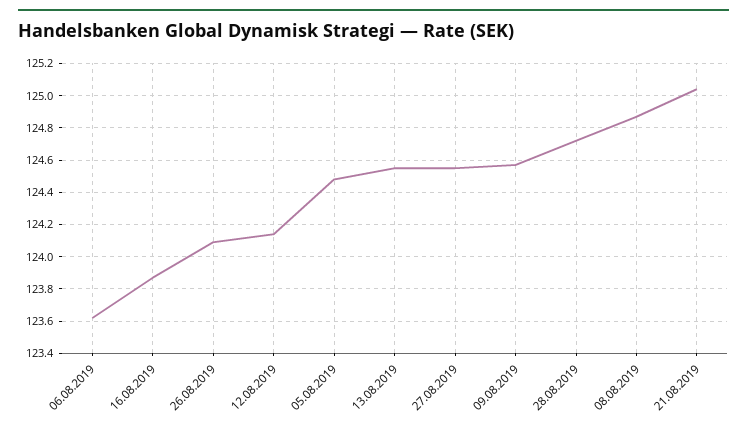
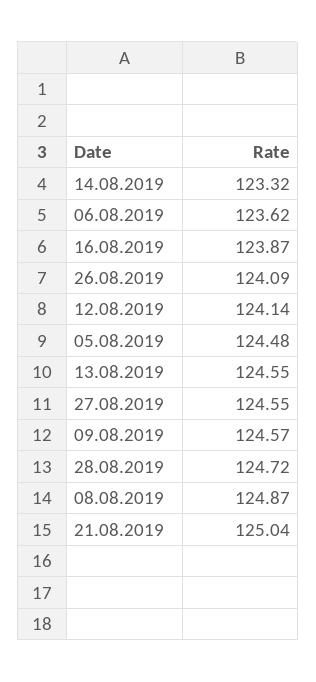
  {
    "06.08.2019": 123.62,
    "16.08.2019": 123.87,
    "26.08.2019": 124.09,
    "12.08.2019": 124.14,
    "05.08.2019": 124.48,
    "13.08.2019": 124.55,
    "27.08.2019": 124.55,
    "09.08.2019": 124.57,
    "28.08.2019": 124.72,
    "08.08.2019": 124.87,
-   "21.08.2019": 125.04
+   "21.08.2019": 125.04,
+   "14.08.2019": 123.32
  }

